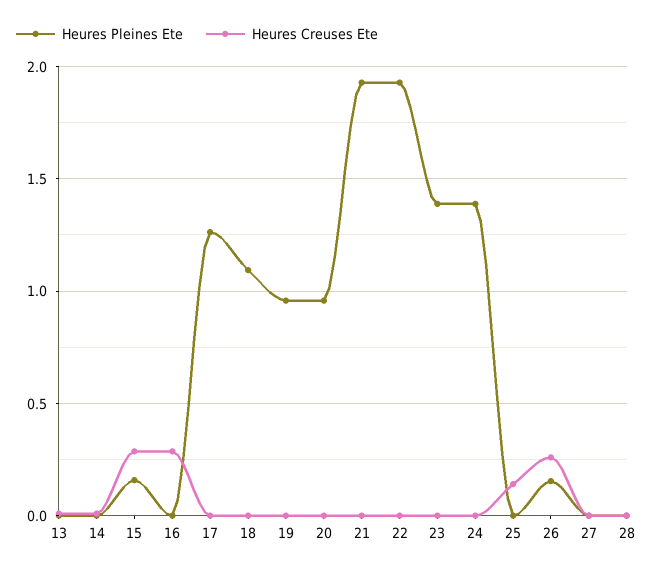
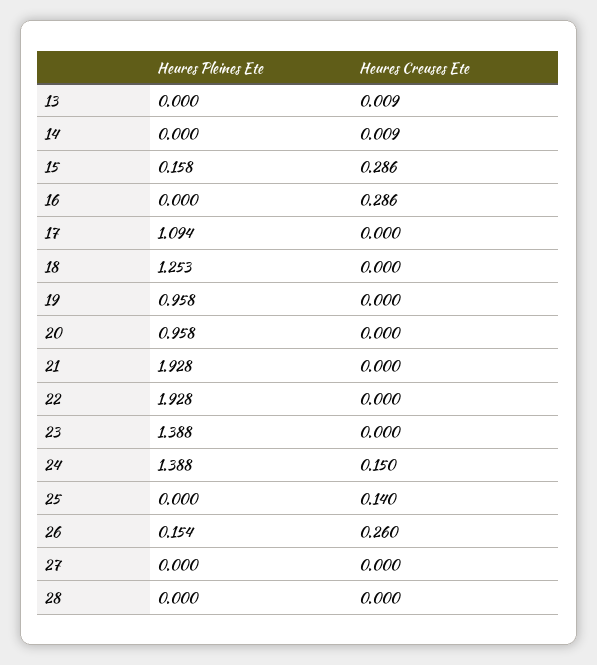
  {
    "Heures Pleines Ete": {
      "13": 0,
      "14": 0,
      "15": 0.158,
      "16": 0,
-     "17": 1.25,
+     "17": 1.094,
-     "18": 1.1,
+     "18": 1.253,
      "19": 0.958,
      "20": 0.958,
      "21": 1.928,
      "22": 1.928,
      "23": 1.388,
      "24": 1.388,
      "25": 0,
      "26": 0.154,
      "27": 0,
      "28": 0
    },
    "Heures Creuses Ete": {
      "13": 0.009,
      "14": 0.009,
      "15": 0.286,
      "16": 0.286,
      "17": 0,
      "18": 0,
      "19": 0,
      "20": 0,
      "21": 0,
      "22": 0,
      "23": 0,
-     "24": 0,
+     "24": 0.15,
      "25": 0.14,
      "26": 0.26,
      "27": 0,
      "28": 0
    }
  }

